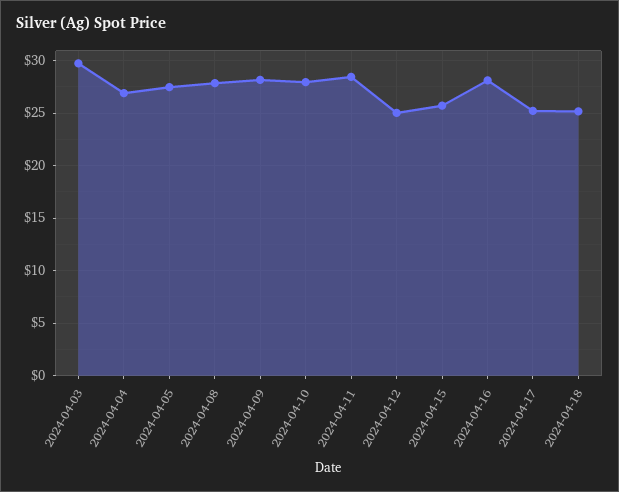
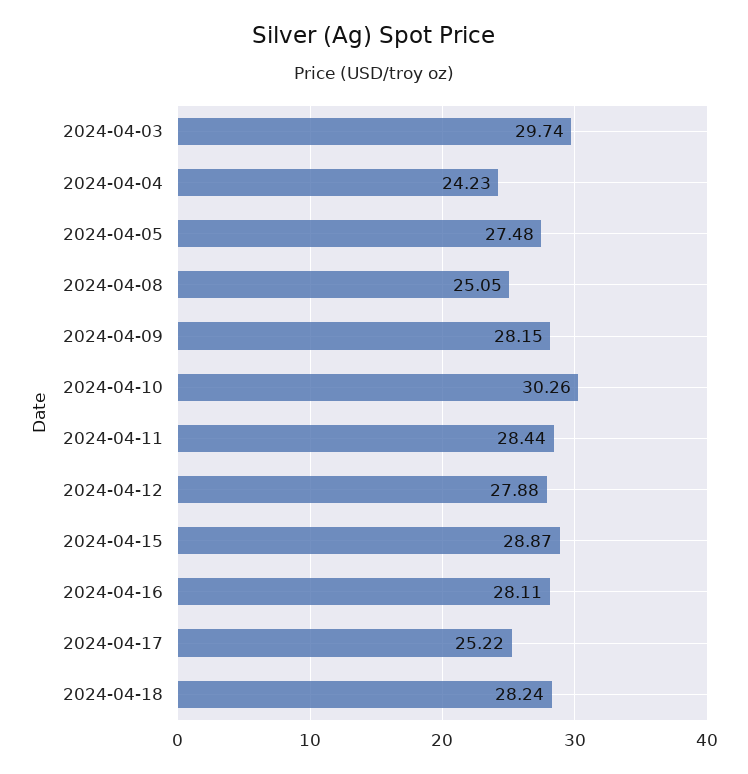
  {
    "2024-04-03": 29.74,
-   "2024-04-04": 27,
+   "2024-04-04": 24.23,
    "2024-04-05": 27.48,
-   "2024-04-08": 28,
+   "2024-04-08": 25.05,
    "2024-04-09": 28.15,
-   "2024-04-10": 28,
+   "2024-04-10": 30.26,
    "2024-04-11": 28.44,
-   "2024-04-12": 25,
+   "2024-04-12": 27.88,
-   "2024-04-15": 26,
+   "2024-04-15": 28.87,
    "2024-04-16": 28.11,
    "2024-04-17": 25.22,
-   "2024-04-18": 25
+   "2024-04-18": 28.24
  }

